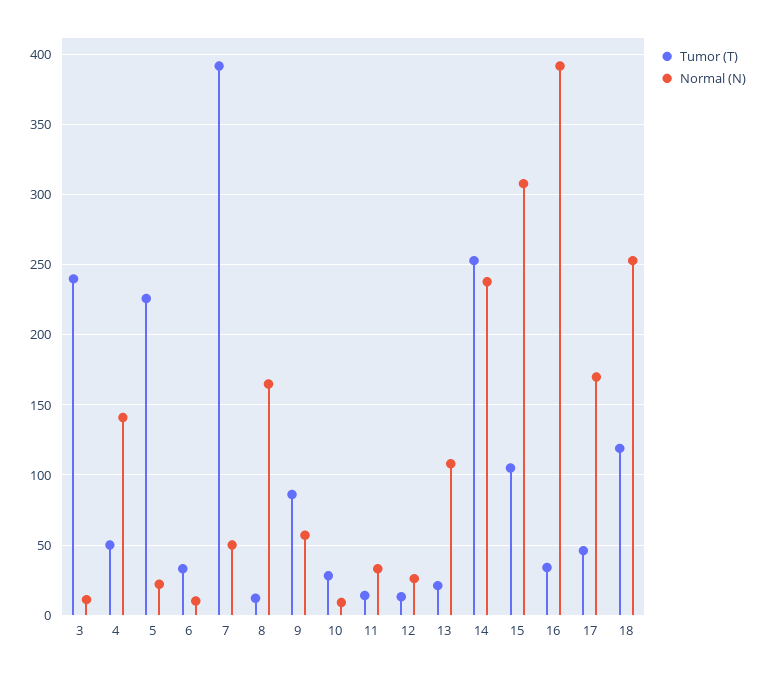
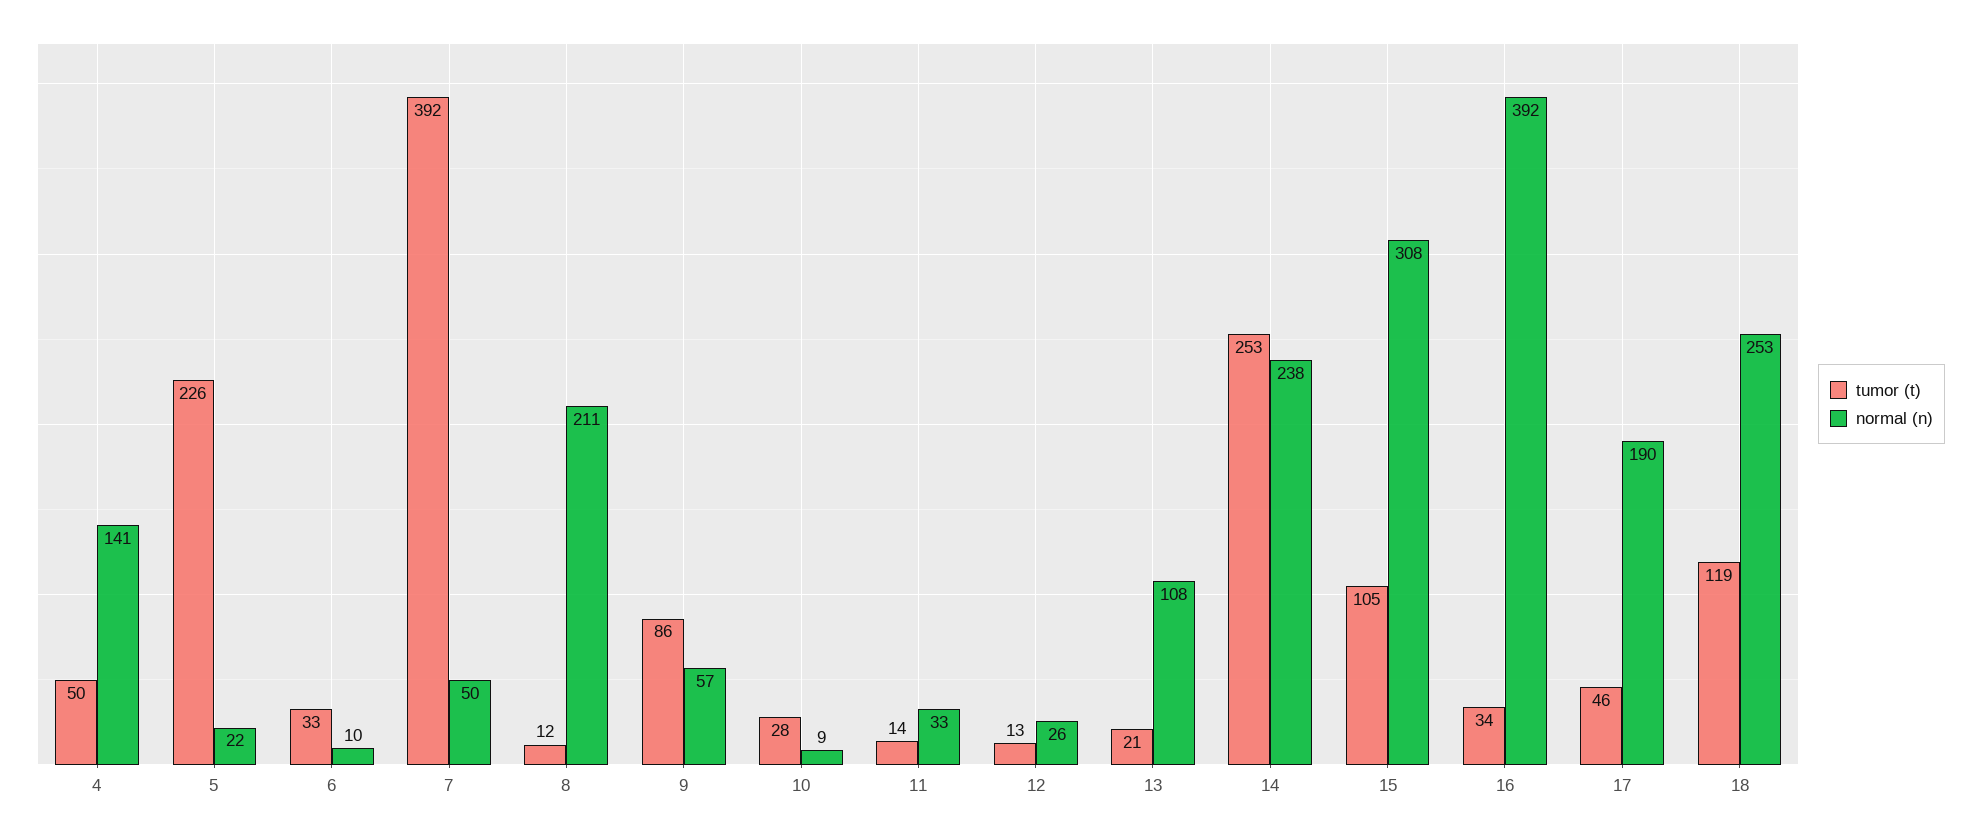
  {
    "Tumor (T)": {
-     "3": 240,
      "4": 50,
      "5": 226,
      "6": 33,
      "7": 392,
      "8": 12,
      "9": 86,
      "10": 28,
      "11": 14,
      "12": 13,
      "13": 21,
      "14": 253,
      "15": 105,
      "16": 34,
      "17": 46,
      "18": 119
    },
    "Normal (N)": {
-     "3": 10,
      "4": 141,
      "5": 22,
      "6": 10,
      "7": 50,
-     "8": 165,
+     "8": 211,
      "9": 57,
      "10": 9,
      "11": 33,
      "12": 26,
      "13": 108,
      "14": 238,
      "15": 308,
      "16": 392,
-     "17": 170,
+     "17": 190,
      "18": 253
    }
  }

